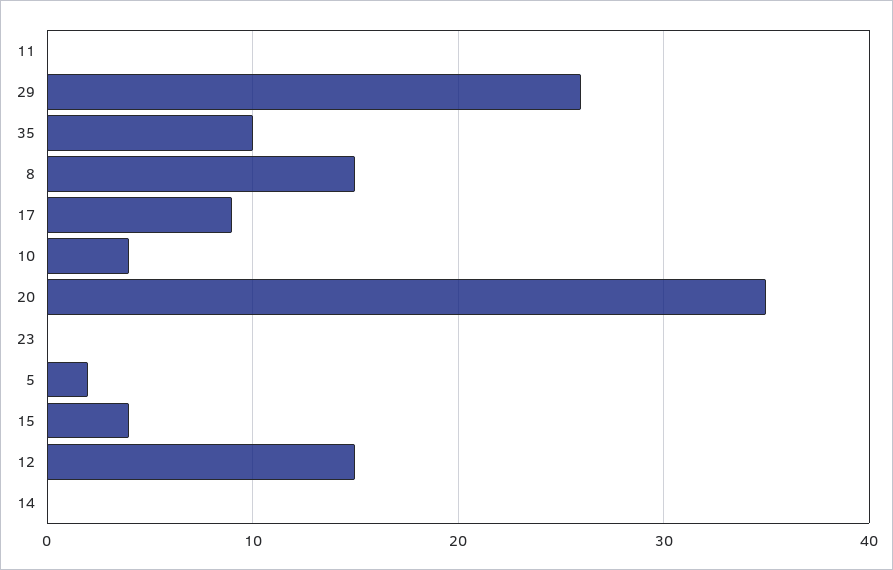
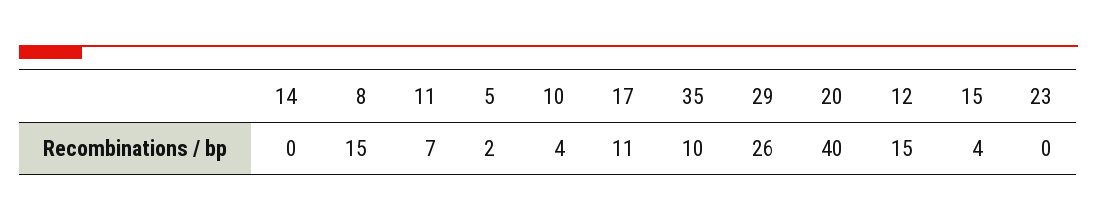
  {
-   "11": 0,
+   "11": 7,
    "29": 26,
    "35": 10,
    "8": 15,
-   "17": 9,
+   "17": 11,
    "10": 4,
-   "20": 35,
+   "20": 40,
    "23": 0,
    "5": 2,
    "15": 4,
    "12": 15,
    "14": 0
  }

